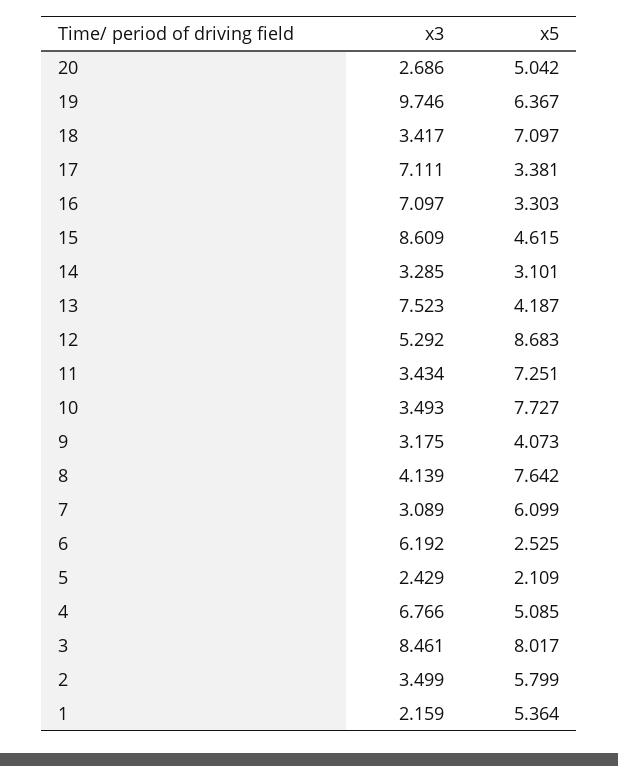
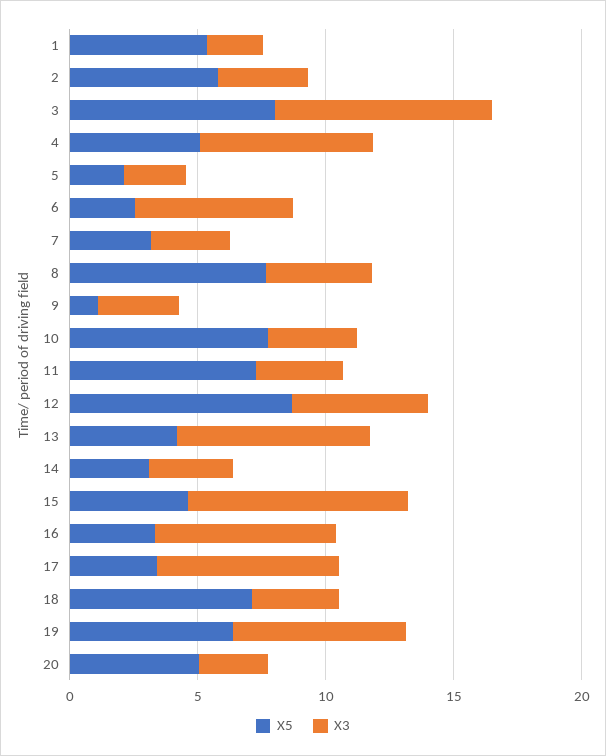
  {
    "x3": {
      "20": 2.686,
-     "19": 9.746,
+     "19": 7,
      "18": 3.417,
      "17": 7.111,
      "16": 7.097,
      "15": 8.609,
      "14": 3.285,
      "13": 7.523,
      "12": 5.292,
      "11": 3.434,
      "10": 3.493,
      "9": 3.175,
      "8": 4.139,
      "7": 3.089,
      "6": 6.192,
      "5": 2.429,
      "4": 6.766,
      "3": 8.461,
      "2": 3.499,
      "1": 2.159
    },
    "x5": {
      "20": 5.042,
      "19": 6.367,
      "18": 7.097,
      "17": 3.381,
      "16": 3.303,
      "15": 4.615,
      "14": 3.101,
      "13": 4.187,
      "12": 8.683,
      "11": 7.251,
      "10": 7.727,
-     "9": 4.073,
+     "9": 1,
      "8": 7.642,
-     "7": 6.099,
+     "7": 3,
      "6": 2.525,
      "5": 2.109,
      "4": 5.085,
      "3": 8.017,
      "2": 5.799,
      "1": 5.364
    }
  }

